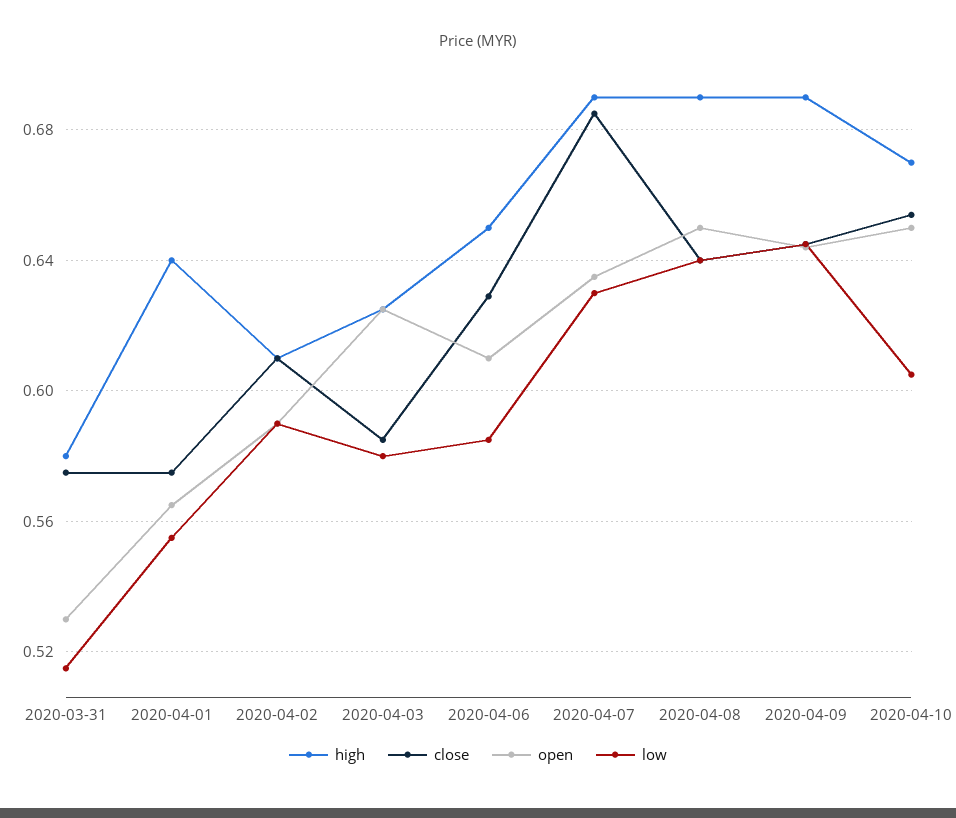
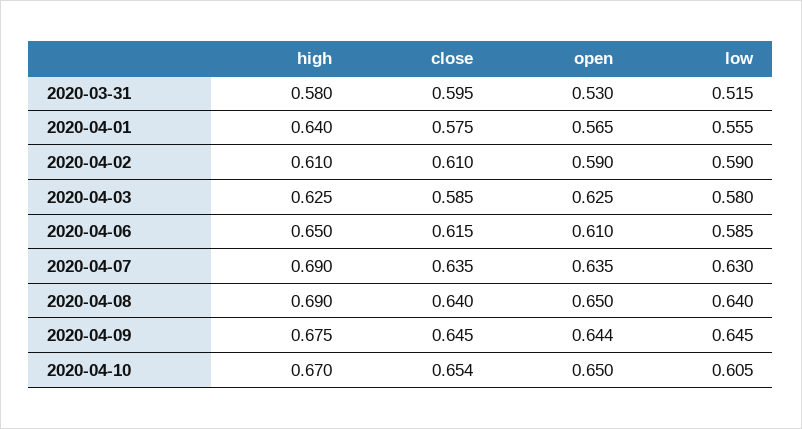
  {
    "high": {
      "2020-03-31": 0.58,
      "2020-04-01": 0.64,
      "2020-04-02": 0.61,
      "2020-04-03": 0.625,
      "2020-04-06": 0.65,
      "2020-04-07": 0.69,
      "2020-04-08": 0.69,
-     "2020-04-09": 0.69,
+     "2020-04-09": 0.675,
      "2020-04-10": 0.67
    },
    "close": {
-     "2020-03-31": 0.575,
+     "2020-03-31": 0.595,
      "2020-04-01": 0.575,
      "2020-04-02": 0.61,
      "2020-04-03": 0.585,
-     "2020-04-06": 0.63,
+     "2020-04-06": 0.615,
-     "2020-04-07": 0.685,
+     "2020-04-07": 0.635,
      "2020-04-08": 0.64,
      "2020-04-09": 0.645,
      "2020-04-10": 0.654
    },
    "open": {
      "2020-03-31": 0.53,
      "2020-04-01": 0.565,
      "2020-04-02": 0.59,
      "2020-04-03": 0.625,
      "2020-04-06": 0.61,
      "2020-04-07": 0.635,
      "2020-04-08": 0.65,
      "2020-04-09": 0.644,
      "2020-04-10": 0.65
    },
    "low": {
      "2020-03-31": 0.515,
      "2020-04-01": 0.555,
      "2020-04-02": 0.59,
      "2020-04-03": 0.58,
      "2020-04-06": 0.585,
      "2020-04-07": 0.63,
      "2020-04-08": 0.64,
      "2020-04-09": 0.645,
      "2020-04-10": 0.605
    }
  }

